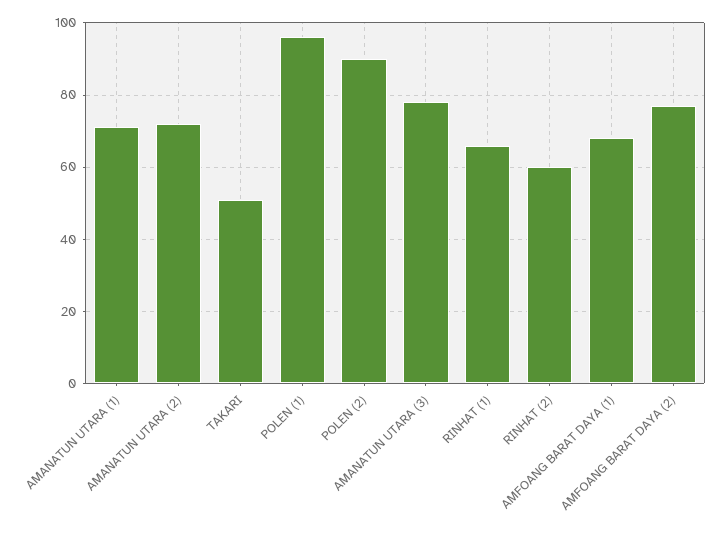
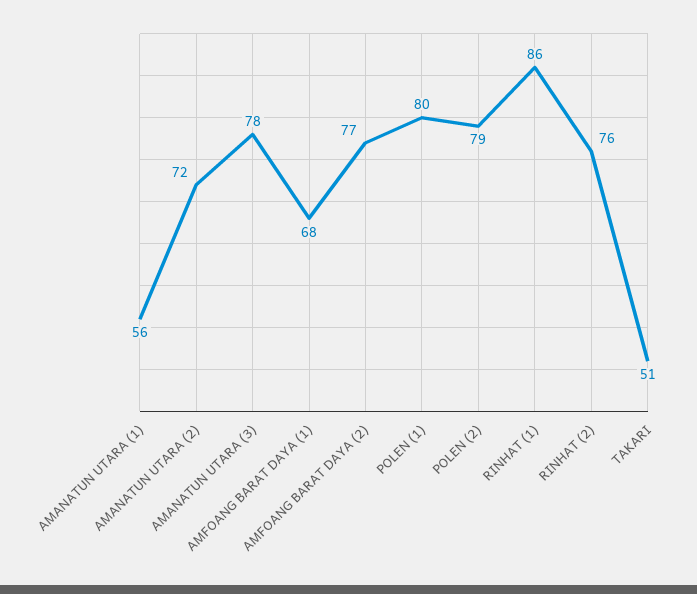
  {
-   "AMANATUN UTARA (1)": 70,
+   "AMANATUN UTARA (1)": 56,
    "AMANATUN UTARA (2)": 72,
    "TAKARI": 51,
-   "POLEN (1)": 95,
+   "POLEN (1)": 80,
-   "POLEN (2)": 90,
+   "POLEN (2)": 79,
    "AMANATUN UTARA (3)": 78,
-   "RINHAT (1)": 65,
+   "RINHAT (1)": 86,
-   "RINHAT (2)": 60,
+   "RINHAT (2)": 76,
    "AMFOANG BARAT DAYA (1)": 68,
    "AMFOANG BARAT DAYA (2)": 77
  }

